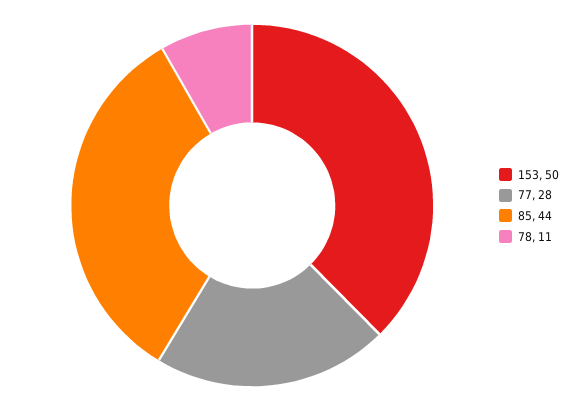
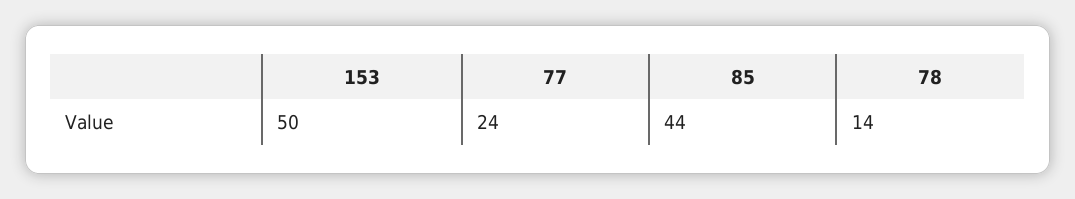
  {
    "153": 50,
-   "77": 28,
+   "77": 24,
    "85": 44,
-   "78": 11
+   "78": 14
  }

